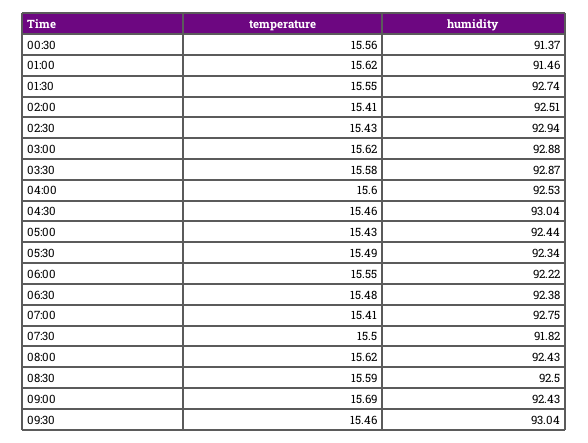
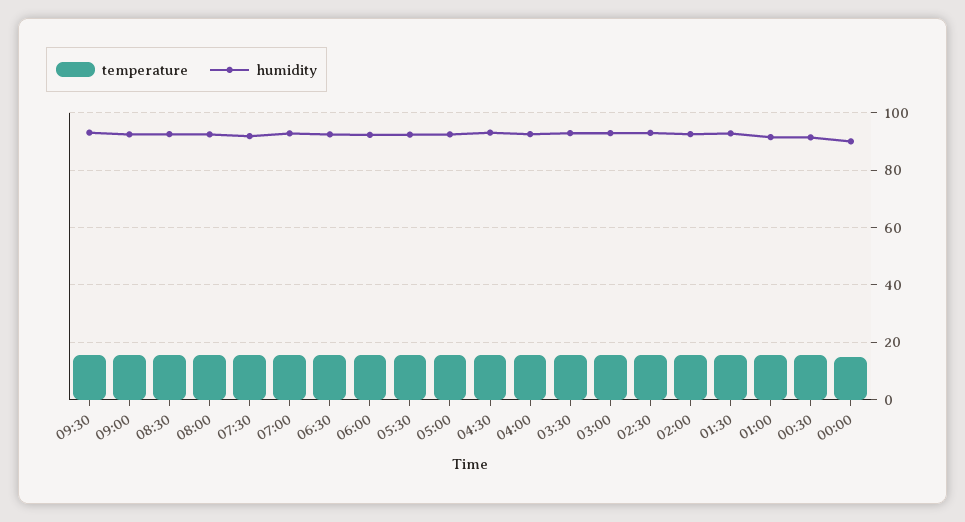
  {
    "temperature": {
      "00:30": 15.56,
      "01:00": 15.62,
      "01:30": 15.55,
      "02:00": 15.41,
      "02:30": 15.43,
      "03:00": 15.62,
      "03:30": 15.58,
      "04:00": 15.6,
      "04:30": 15.46,
      "05:00": 15.43,
      "05:30": 15.49,
      "06:00": 15.55,
      "06:30": 15.48,
      "07:00": 15.41,
      "07:30": 15.5,
      "08:00": 15.62,
      "08:30": 15.59,
      "09:00": 15.69,
-     "09:30": 15.46
+     "09:30": 15.46,
+     "00:00": 15
    },
    "humidity": {
      "00:30": 91.37,
      "01:00": 91.46,
      "01:30": 92.74,
      "02:00": 92.51,
      "02:30": 92.94,
      "03:00": 92.88,
      "03:30": 92.87,
      "04:00": 92.53,
      "04:30": 93.04,
      "05:00": 92.44,
      "05:30": 92.34,
      "06:00": 92.22,
      "06:30": 92.38,
      "07:00": 92.75,
      "07:30": 91.82,
      "08:00": 92.43,
      "08:30": 92.5,
      "09:00": 92.43,
-     "09:30": 93.04
+     "09:30": 93.04,
+     "00:00": 90
    }
  }

